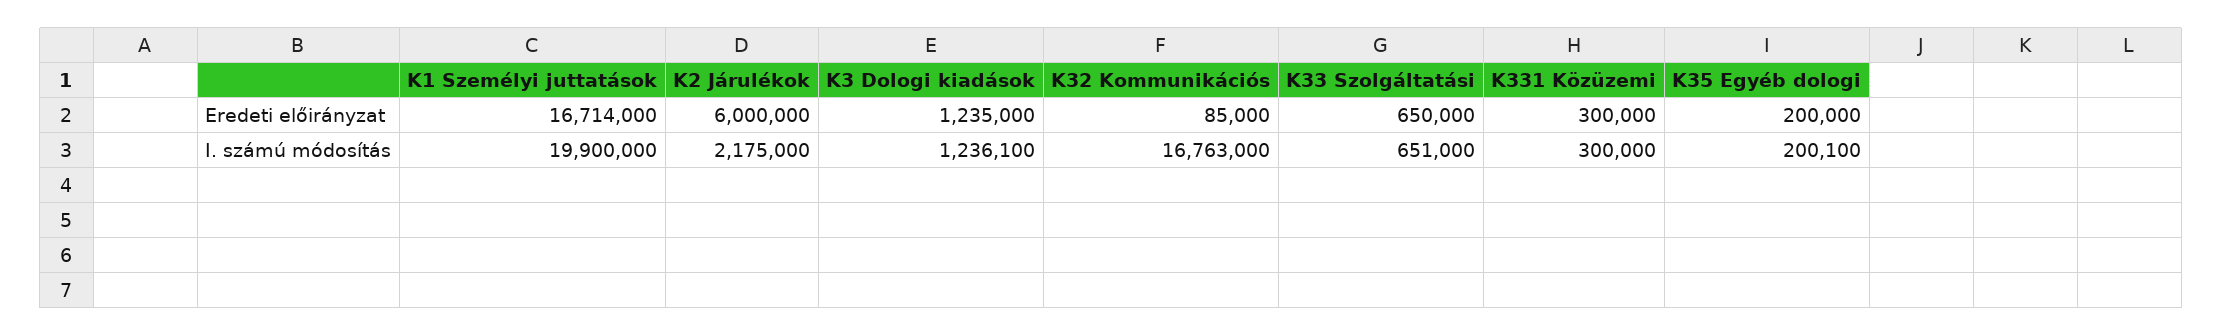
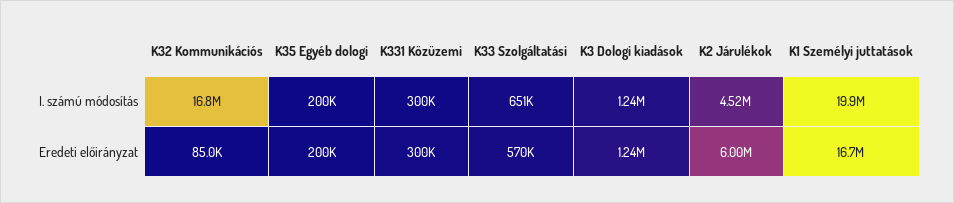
  {
    "K1 Személyi juttatások": {
      "Eredeti előirányzat": 16714000,
      "I. számú módosítás": 19900000
    },
    "K2 Járulékok": {
      "Eredeti előirányzat": 6000000,
-     "I. számú módosítás": 2175000
+     "I. számú módosítás": 4520000
    },
    "K3 Dologi kiadások": {
      "Eredeti előirányzat": 1235000,
      "I. számú módosítás": 1236100
    },
    "K32 Kommunikációs": {
      "Eredeti előirányzat": 85000,
      "I. számú módosítás": 16763000
    },
    "K33 Szolgáltatási": {
-     "Eredeti előirányzat": 650000,
+     "Eredeti előirányzat": 570000,
      "I. számú módosítás": 651000
    },
    "K331 Közüzemi": {
      "Eredeti előirányzat": 300000,
      "I. számú módosítás": 300000
    },
    "K35 Egyéb dologi": {
      "Eredeti előirányzat": 200000,
      "I. számú módosítás": 200100
    }
  }

